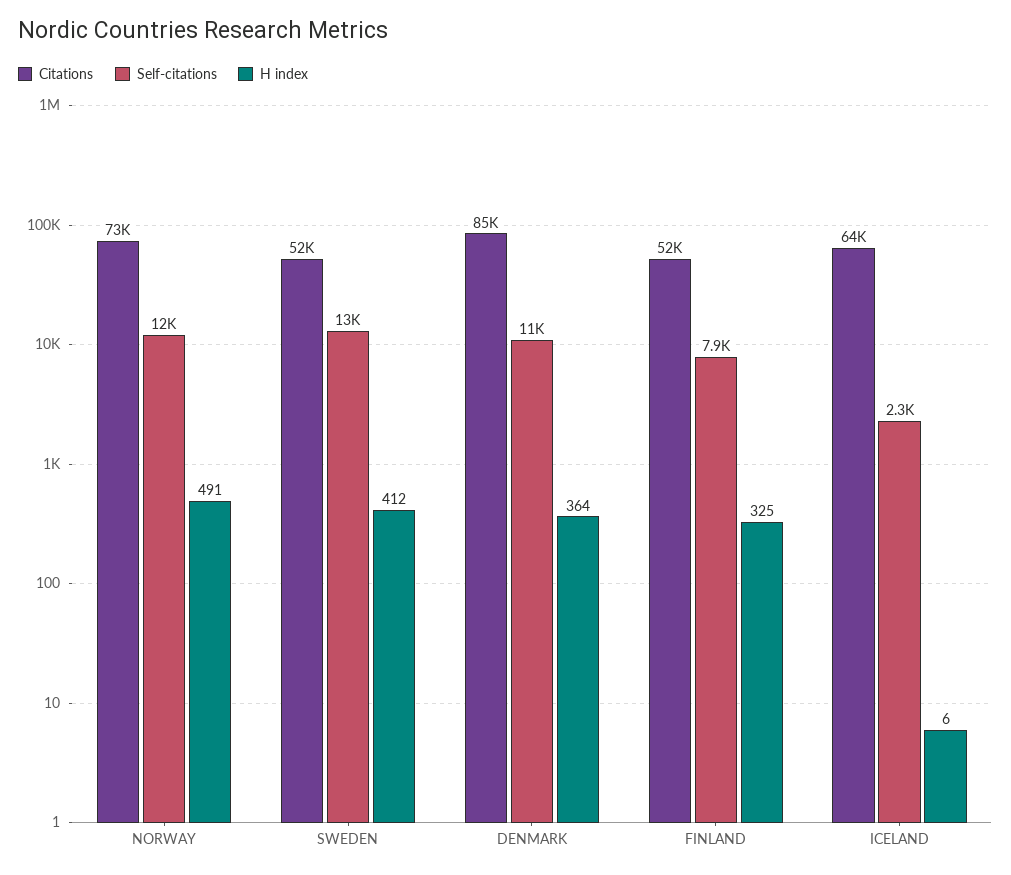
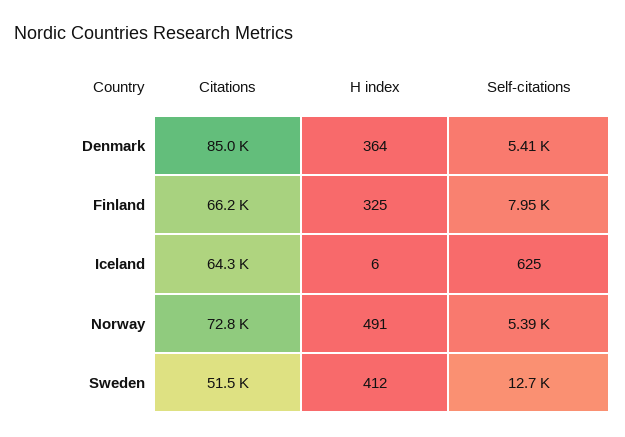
  {
    "Citations": {
      "NORWAY": 72800,
      "SWEDEN": 51500,
      "DENMARK": 85000,
-     "FINLAND": 52000,
+     "FINLAND": 66200,
      "ICELAND": 64300
    },
    "Self-citations": {
-     "NORWAY": 12000,
+     "NORWAY": 5390,
      "SWEDEN": 12700,
-     "DENMARK": 11000,
+     "DENMARK": 5410,
      "FINLAND": 7950,
-     "ICELAND": 2300
+     "ICELAND": 625
    },
    "H index": {
      "NORWAY": 491,
      "SWEDEN": 412,
      "DENMARK": 364,
      "FINLAND": 325,
      "ICELAND": 6
    }
  }

